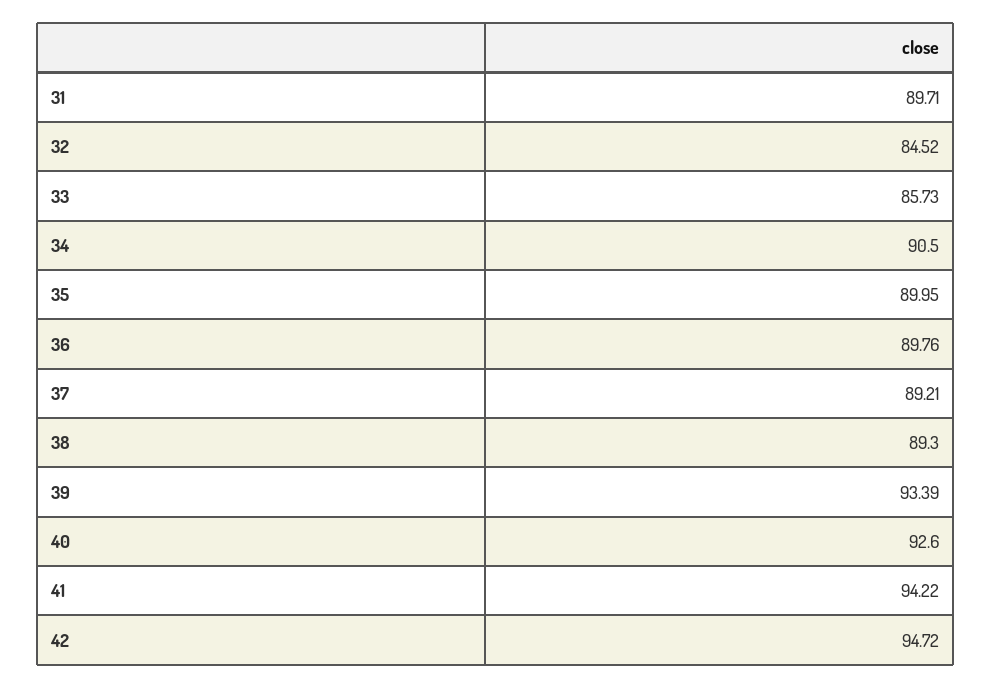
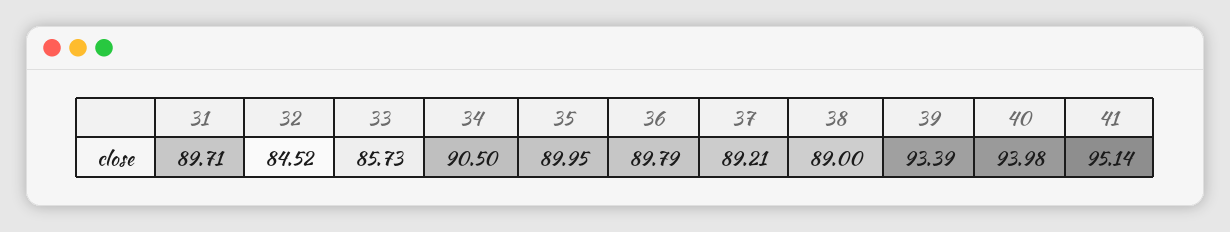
  {
    "31": 89.71,
    "32": 84.52,
    "33": 85.73,
    "34": 90.5,
    "35": 89.95,
-   "36": 89.76,
+   "36": 89.79,
    "37": 89.21,
-   "38": 89.3,
+   "38": 89,
    "39": 93.39,
-   "40": 92.6,
+   "40": 93.98,
-   "41": 94.22,
+   "41": 95.14
-   "42": 94.72
  }

